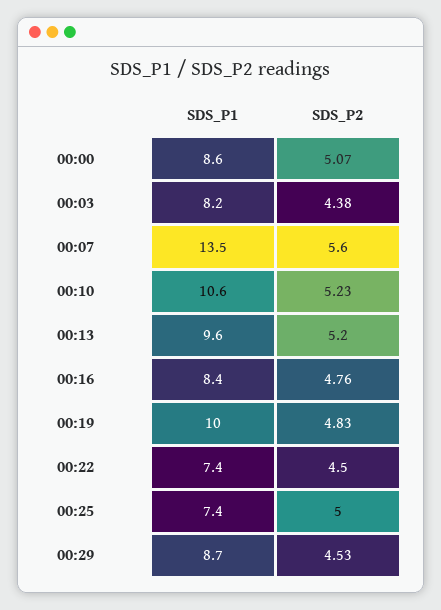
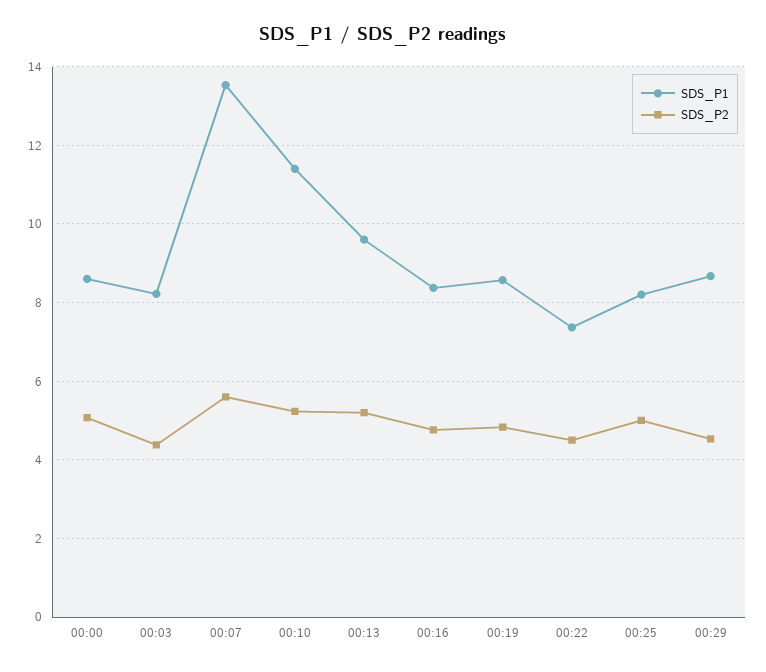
  {
    "SDS_P1": {
      "00:00": 8.6,
      "00:03": 8.2,
      "00:07": 13.5,
-     "00:10": 10.6,
+     "00:10": 11.4,
      "00:13": 9.6,
      "00:16": 8.4,
-     "00:19": 10,
+     "00:19": 8.6,
      "00:22": 7.4,
-     "00:25": 7.4,
+     "00:25": 8.2,
      "00:29": 8.7
    },
    "SDS_P2": {
      "00:00": 5.07,
      "00:03": 4.38,
      "00:07": 5.6,
      "00:10": 5.23,
      "00:13": 5.2,
      "00:16": 4.76,
      "00:19": 4.83,
      "00:22": 4.5,
      "00:25": 5,
      "00:29": 4.53
    }
  }

